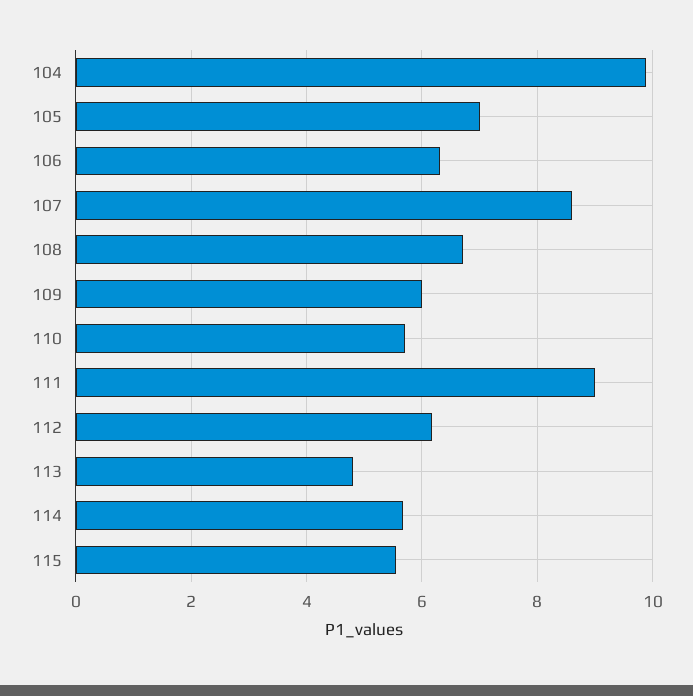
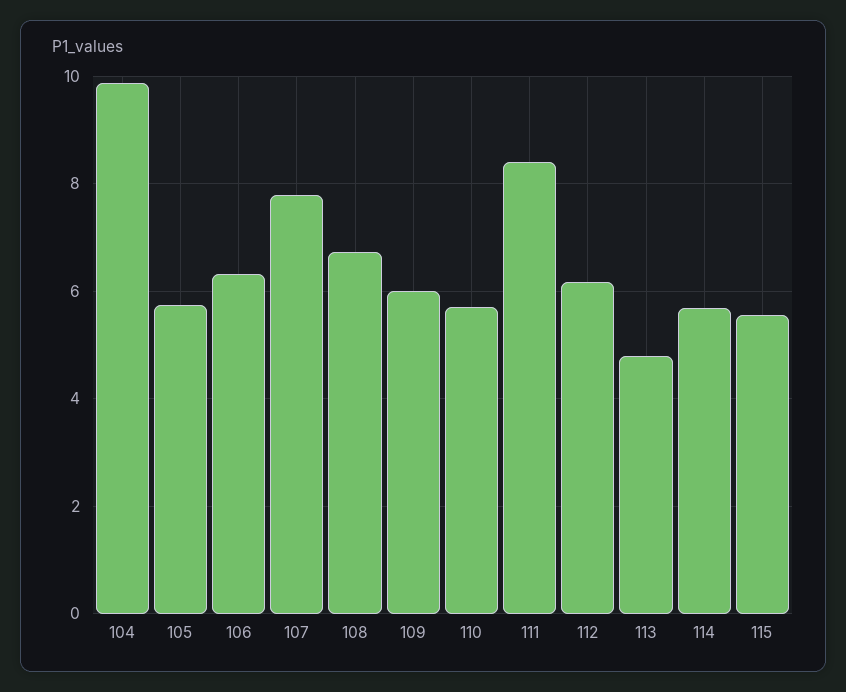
  {
    "104": 9.8,
-   "105": 7,
+   "105": 5.8,
    "106": 6.4,
-   "107": 8.6,
+   "107": 7.8,
    "108": 6.8,
    "109": 6,
    "110": 5.8,
-   "111": 9,
+   "111": 8.4,
    "112": 6.2,
    "113": 4.8,
    "114": 5.6,
    "115": 5.6
  }

